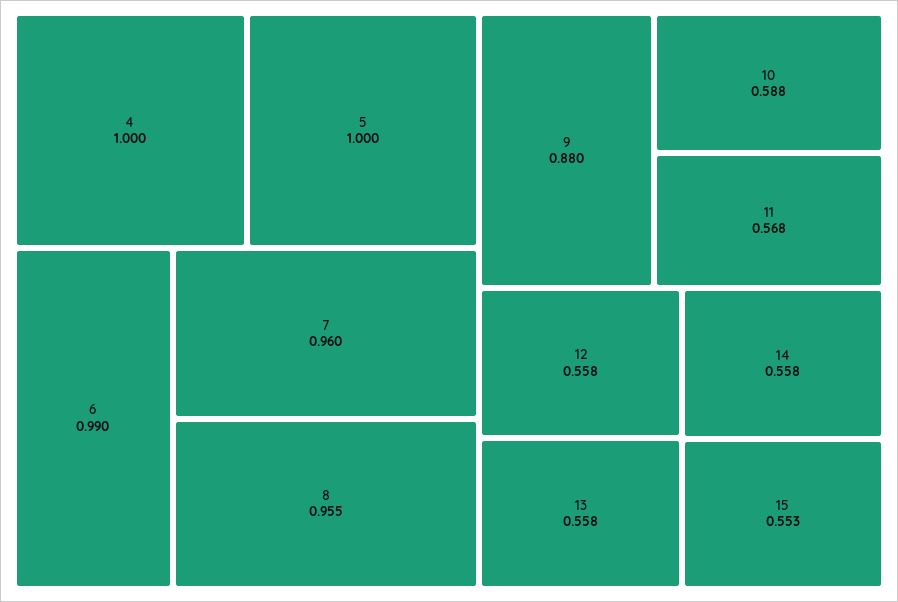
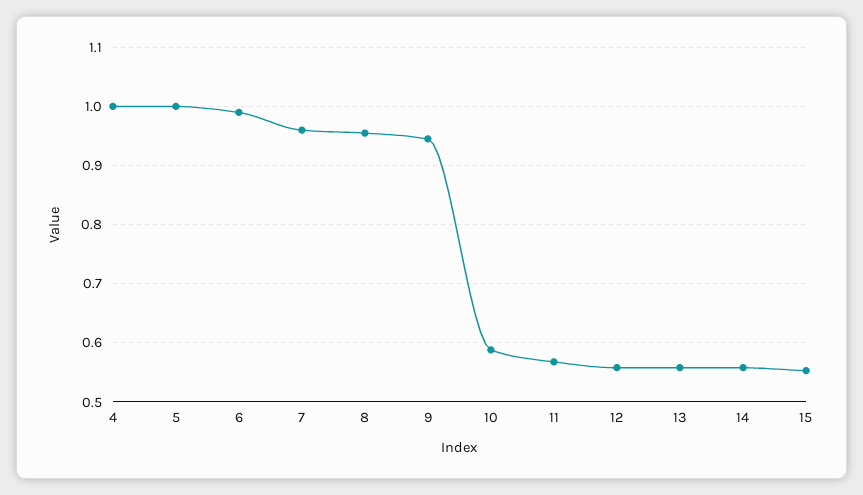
  {
    "4": 1,
    "5": 1,
    "6": 0.99,
    "7": 0.96,
    "8": 0.955,
-   "9": 0.88,
+   "9": 0.94,
    "10": 0.588,
    "11": 0.568,
    "12": 0.558,
    "13": 0.558,
    "14": 0.558,
    "15": 0.553
  }

